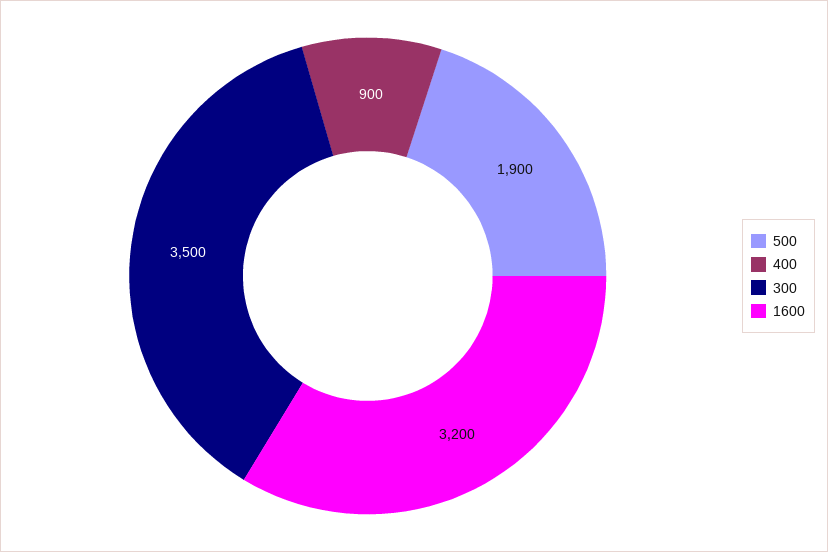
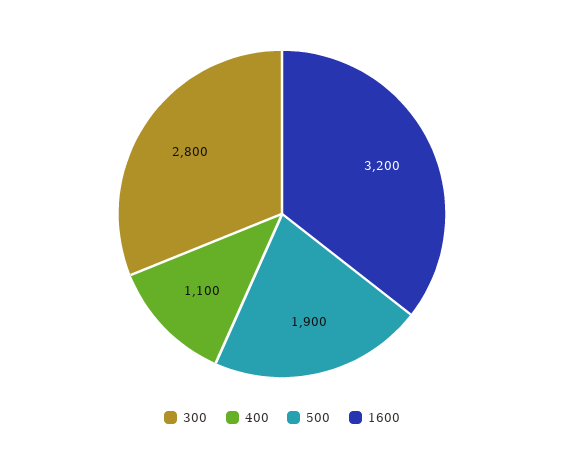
  {
    "500": 1900,
-   "400": 900,
+   "400": 1100,
-   "300": 3500,
+   "300": 2800,
    "1600": 3200
  }

